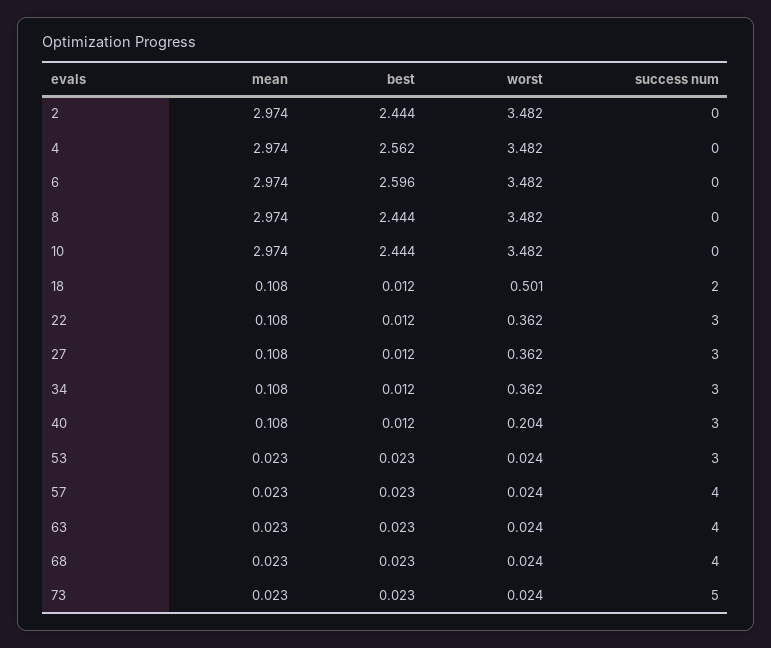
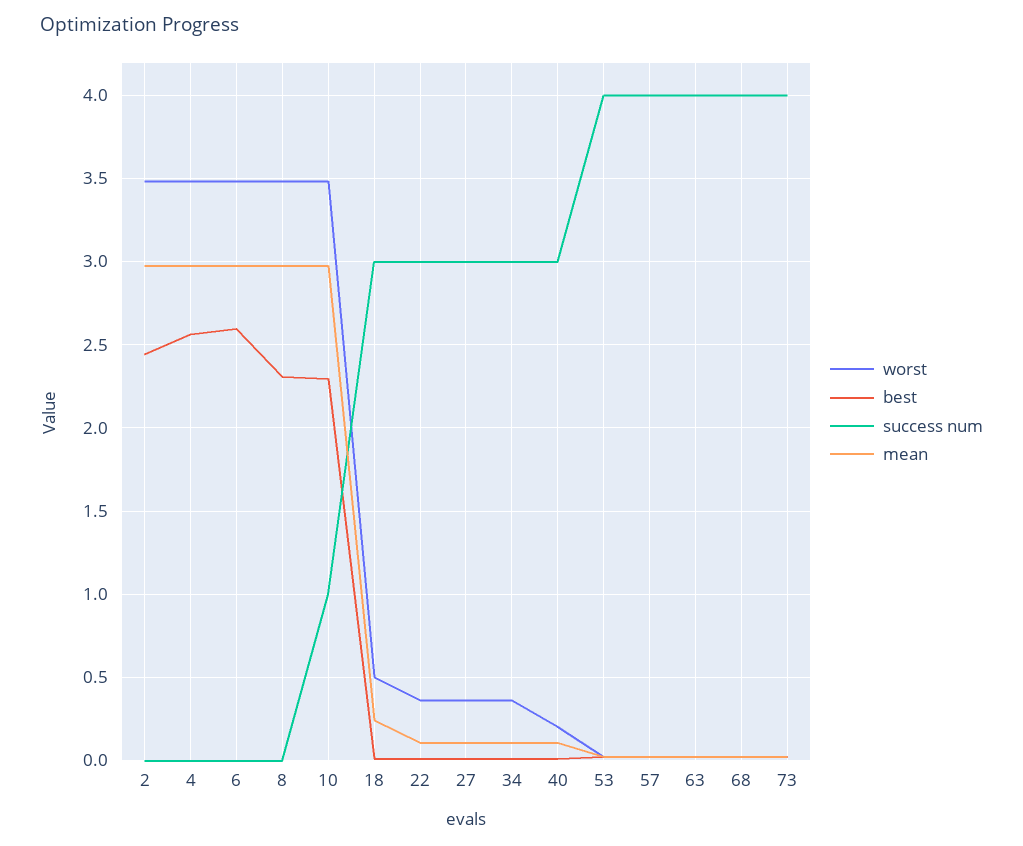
  {
    "mean": {
      "2": 2.974,
      "4": 2.974,
      "6": 2.974,
      "8": 2.974,
      "10": 2.974,
-     "18": 0.108,
+     "18": 0.25,
      "22": 0.108,
      "27": 0.108,
      "34": 0.108,
      "40": 0.108,
      "53": 0.023,
      "57": 0.023,
      "63": 0.023,
      "68": 0.023,
      "73": 0.023
    },
    "best": {
      "2": 2.444,
      "4": 2.562,
      "6": 2.596,
-     "8": 2.444,
+     "8": 2.3,
-     "10": 2.444,
+     "10": 2.3,
      "18": 0.012,
      "22": 0.012,
      "27": 0.012,
      "34": 0.012,
      "40": 0.012,
      "53": 0.023,
      "57": 0.023,
      "63": 0.023,
      "68": 0.023,
      "73": 0.023
    },
    "worst": {
      "2": 3.482,
      "4": 3.482,
      "6": 3.482,
      "8": 3.482,
      "10": 3.482,
      "18": 0.501,
      "22": 0.362,
      "27": 0.362,
      "34": 0.362,
      "40": 0.204,
      "53": 0.024,
      "57": 0.024,
      "63": 0.024,
      "68": 0.024,
      "73": 0.024
    },
    "success num": {
      "2": 0,
      "4": 0,
      "6": 0,
      "8": 0,
-     "10": 0,
+     "10": 1,
-     "18": 2,
+     "18": 3,
      "22": 3,
      "27": 3,
      "34": 3,
      "40": 3,
-     "53": 3,
+     "53": 4,
      "57": 4,
      "63": 4,
      "68": 4,
-     "73": 5
+     "73": 4
    }
  }

